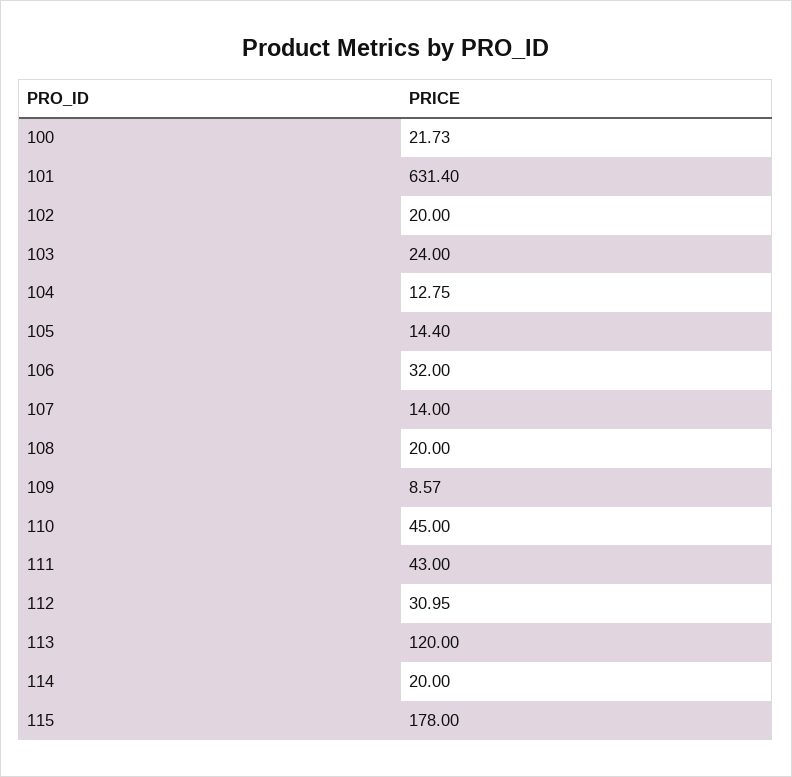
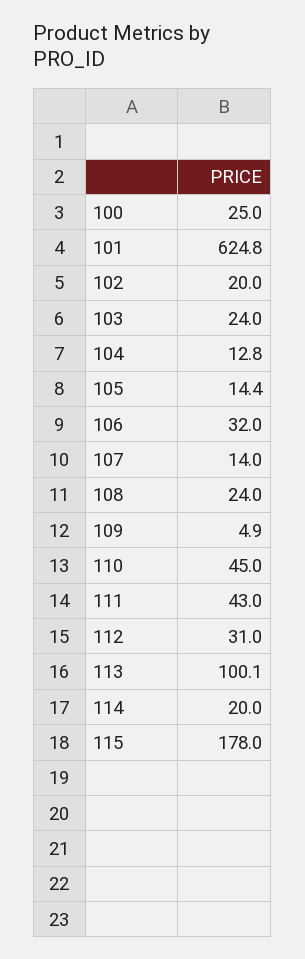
  {
-   "100": 21.73,
+   "100": 25,
-   "101": 631.4,
+   "101": 624.8,
    "102": 20,
    "103": 24,
    "104": 12.75,
    "105": 14.4,
    "106": 32,
    "107": 14,
-   "108": 20,
+   "108": 24,
-   "109": 8.57,
+   "109": 4.9,
    "110": 45,
    "111": 43,
    "112": 30.95,
-   "113": 120,
+   "113": 100.1,
    "114": 20,
    "115": 178
  }

